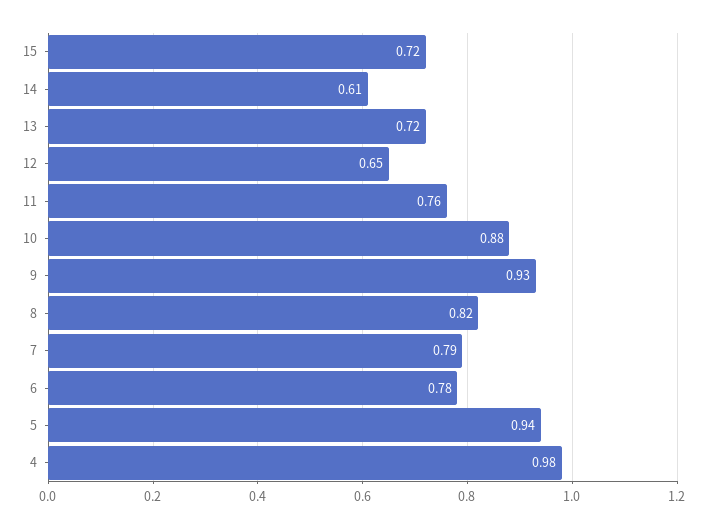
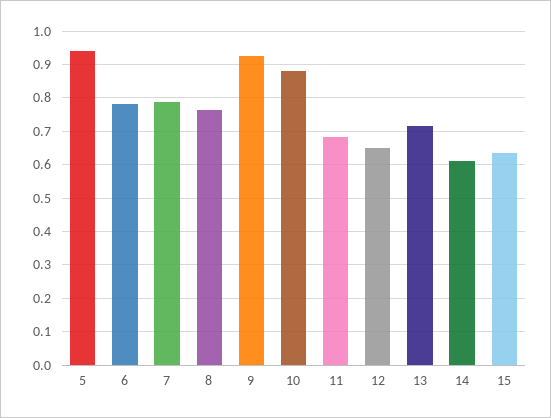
  {
-   "15": 0.72,
+   "15": 0.64,
    "14": 0.61,
    "13": 0.72,
    "12": 0.65,
-   "11": 0.76,
+   "11": 0.68,
    "10": 0.88,
    "9": 0.93,
-   "8": 0.82,
+   "8": 0.76,
    "7": 0.79,
    "6": 0.78,
-   "5": 0.94,
+   "5": 0.94
-   "4": 0.98
  }

